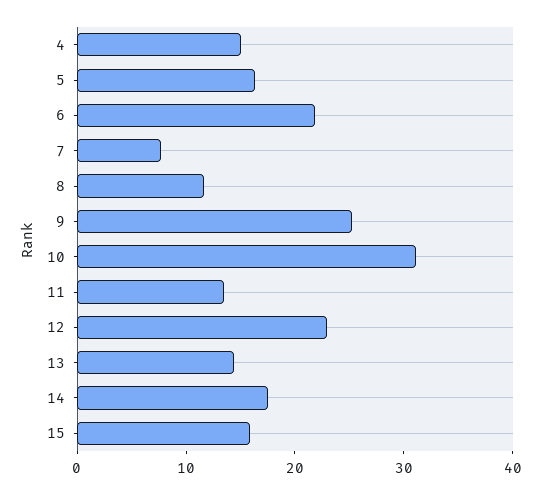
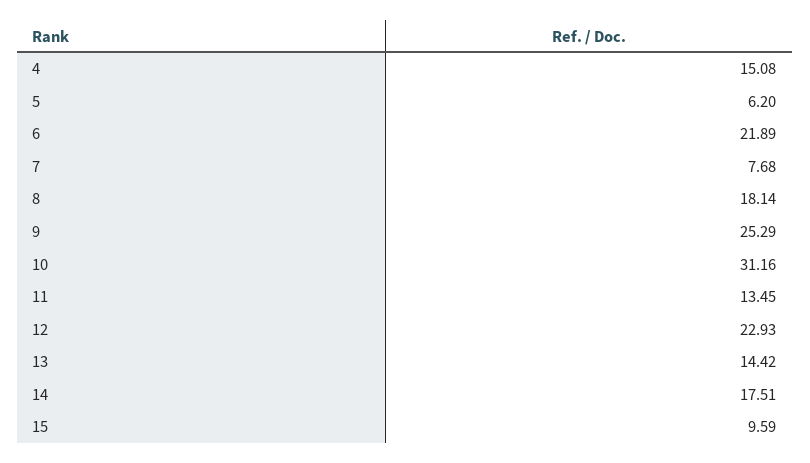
  {
    "4": 15.08,
-   "5": 16,
+   "5": 6.2,
    "6": 21.89,
    "7": 7.68,
-   "8": 12,
+   "8": 18.14,
    "9": 25.29,
    "10": 31.16,
    "11": 13.45,
    "12": 22.93,
    "13": 14.42,
    "14": 17.51,
-   "15": 16
+   "15": 9.59
  }

